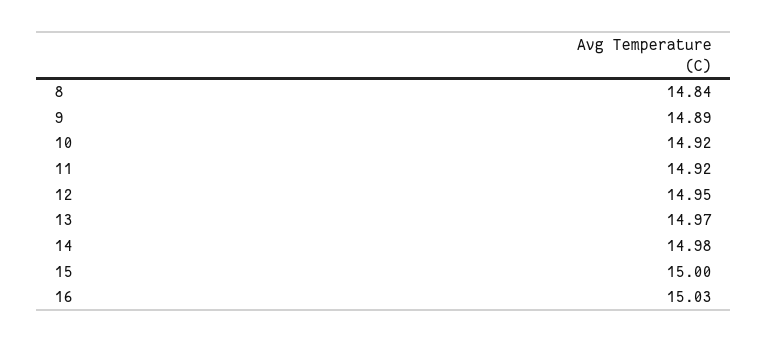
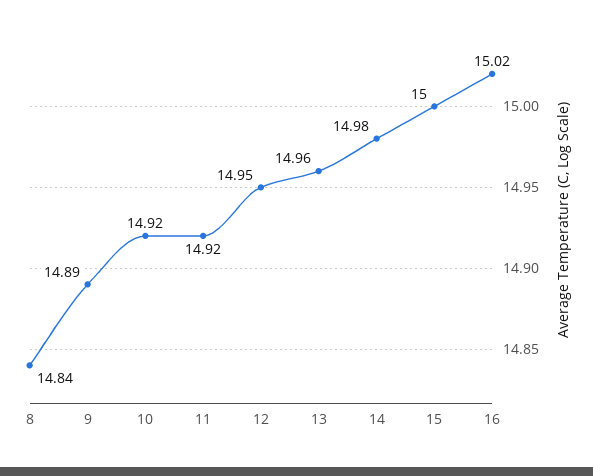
  {
    "8": 14.84,
    "9": 14.89,
    "10": 14.92,
    "11": 14.92,
    "12": 14.95,
-   "13": 14.97,
+   "13": 14.96,
    "14": 14.98,
    "15": 15,
-   "16": 15.03
+   "16": 15.02
  }

